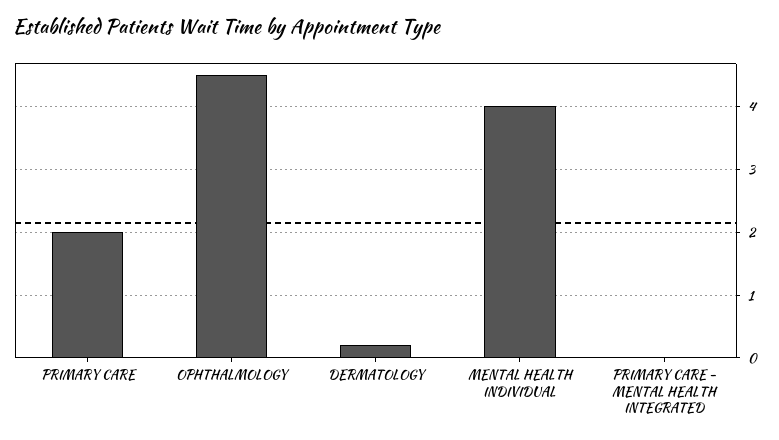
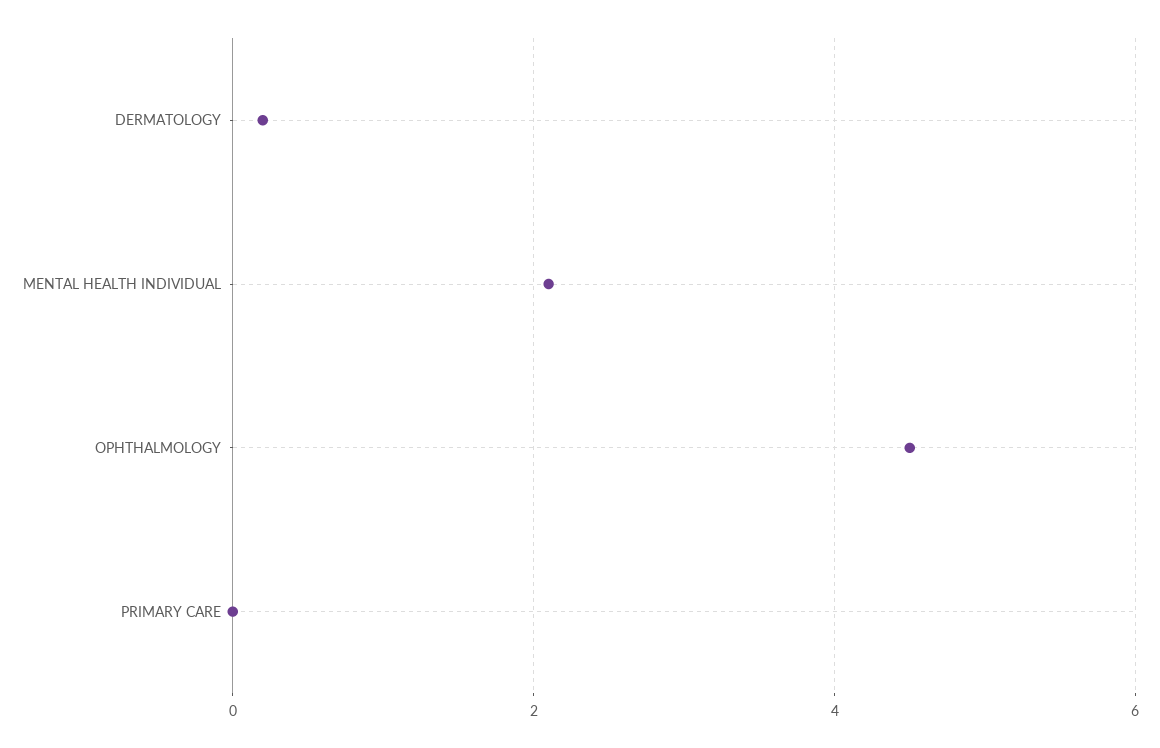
  {
-   "PRIMARY CARE": 2,
+   "PRIMARY CARE": 0,
    "OPHTHALMOLOGY": 4.5,
    "DERMATOLOGY": 0.2,
-   "MENTAL HEALTH INDIVIDUAL": 4,
+   "MENTAL HEALTH INDIVIDUAL": 2
-   "PRIMARY CARE - MENTAL HEALTH INTEGRATED": 0
  }

